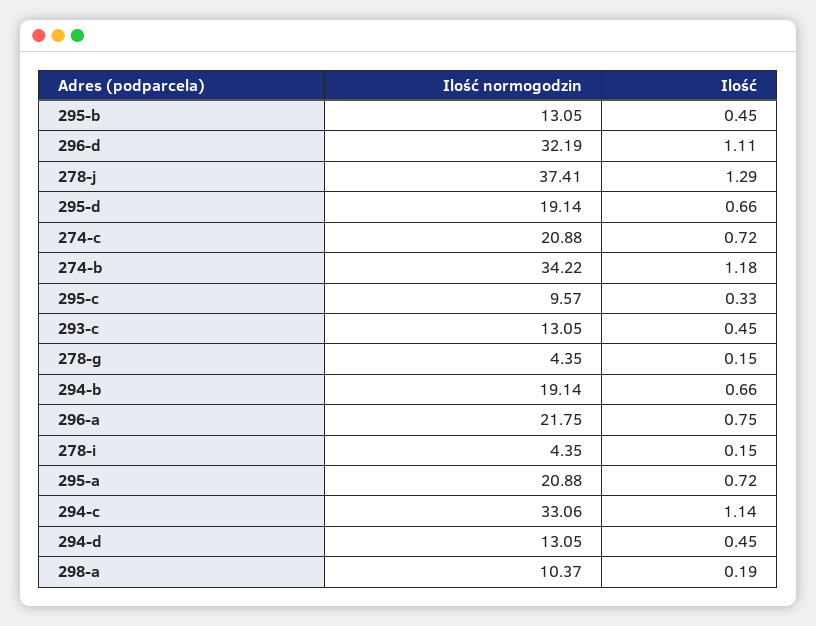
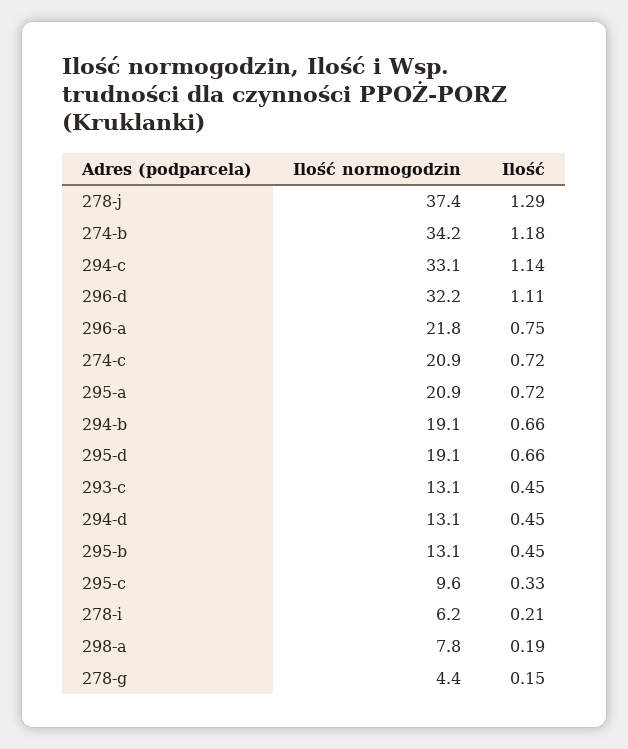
  {
    "Ilość normogodzin": {
      "295-b": 13.05,
      "296-d": 32.19,
      "278-j": 37.41,
      "295-d": 19.14,
      "274-c": 20.88,
      "274-b": 34.22,
      "295-c": 9.57,
      "293-c": 13.05,
      "278-g": 4.35,
      "294-b": 19.14,
      "296-a": 21.75,
-     "278-i": 4.35,
+     "278-i": 6.2,
      "295-a": 20.88,
      "294-c": 33.06,
      "294-d": 13.05,
-     "298-a": 10.37
+     "298-a": 7.8
    },
    "Ilość": {
      "295-b": 0.45,
      "296-d": 1.11,
      "278-j": 1.29,
      "295-d": 0.66,
      "274-c": 0.72,
      "274-b": 1.18,
      "295-c": 0.33,
      "293-c": 0.45,
      "278-g": 0.15,
      "294-b": 0.66,
      "296-a": 0.75,
-     "278-i": 0.15,
+     "278-i": 0.21,
      "295-a": 0.72,
      "294-c": 1.14,
      "294-d": 0.45,
      "298-a": 0.19
    }
  }

